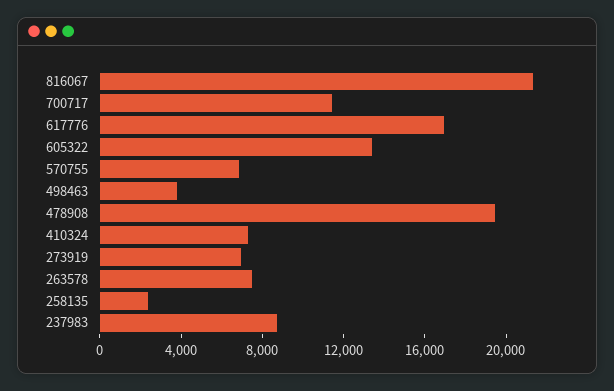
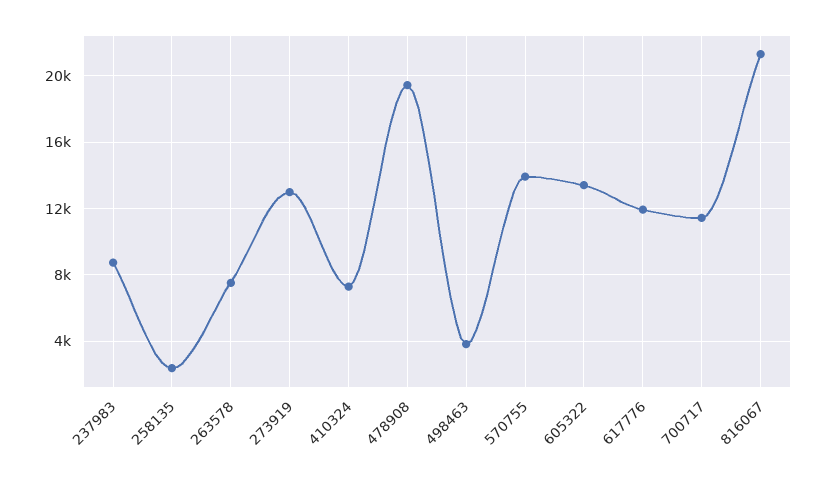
  {
    "816067": 21500,
    "700717": 11500,
-   "617776": 17000,
+   "617776": 12000,
    "605322": 13500,
-   "570755": 7000,
+   "570755": 14000,
    "498463": 4000,
    "478908": 19500,
    "410324": 7500,
-   "273919": 7000,
+   "273919": 13000,
    "263578": 7500,
    "258135": 2500,
    "237983": 8500
  }

